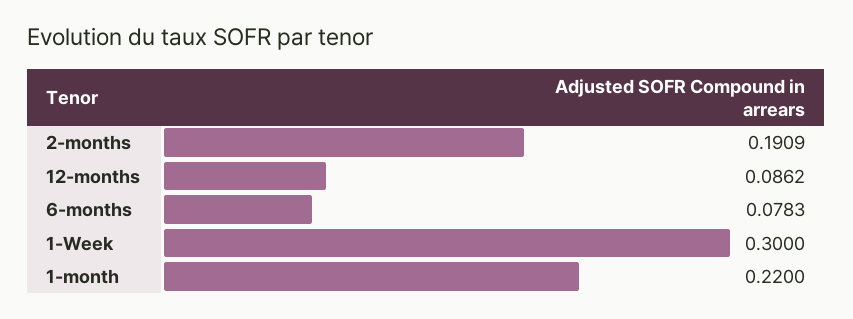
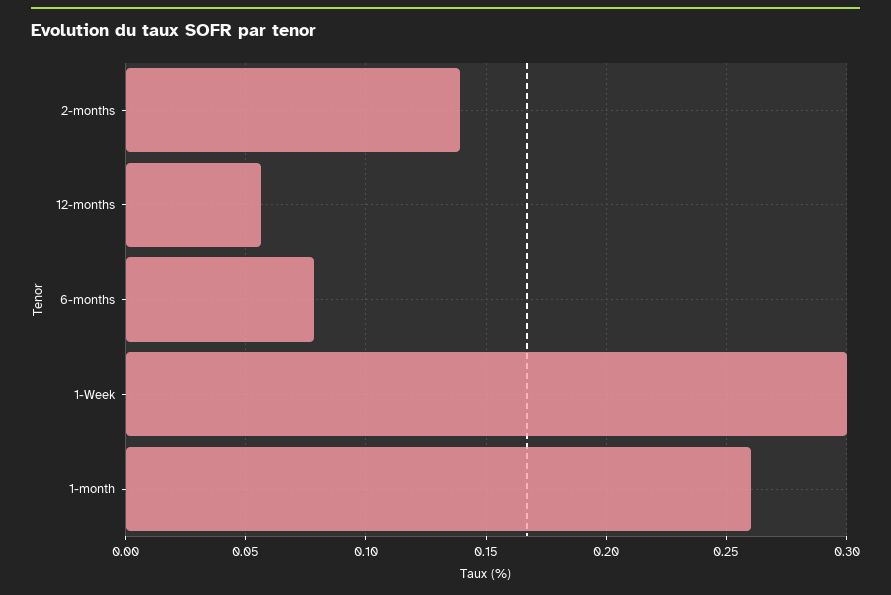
  {
-   "2-months": 0.1909,
+   "2-months": 0.14,
-   "12-months": 0.0862,
+   "12-months": 0.055,
    "6-months": 0.0783,
    "1-Week": 0.3,
-   "1-month": 0.22
+   "1-month": 0.26
  }

